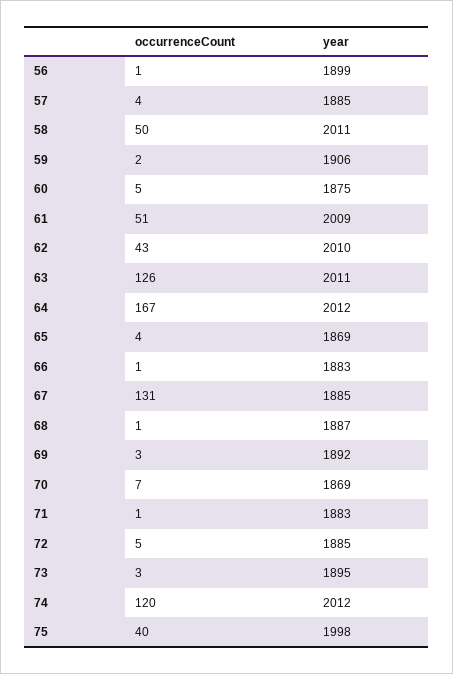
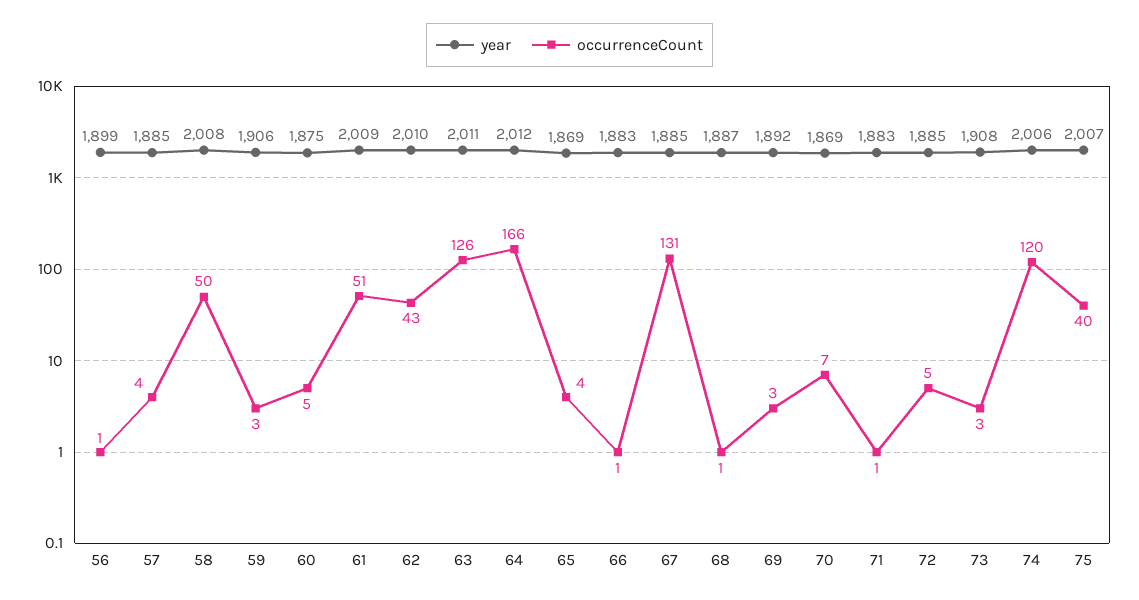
  {
    "occurrenceCount": {
      "56": 1,
      "57": 4,
      "58": 50,
-     "59": 2,
+     "59": 3,
      "60": 5,
      "61": 51,
      "62": 43,
      "63": 126,
-     "64": 167,
+     "64": 166,
      "65": 4,
      "66": 1,
      "67": 131,
      "68": 1,
      "69": 3,
      "70": 7,
      "71": 1,
      "72": 5,
      "73": 3,
      "74": 120,
      "75": 40
    },
    "year": {
      "56": 1899,
      "57": 1885,
-     "58": 2011,
+     "58": 2008,
      "59": 1906,
      "60": 1875,
      "61": 2009,
      "62": 2010,
      "63": 2011,
      "64": 2012,
      "65": 1869,
      "66": 1883,
      "67": 1885,
      "68": 1887,
      "69": 1892,
      "70": 1869,
      "71": 1883,
      "72": 1885,
-     "73": 1895,
+     "73": 1908,
-     "74": 2012,
+     "74": 2006,
-     "75": 1998
+     "75": 2007
    }
  }

